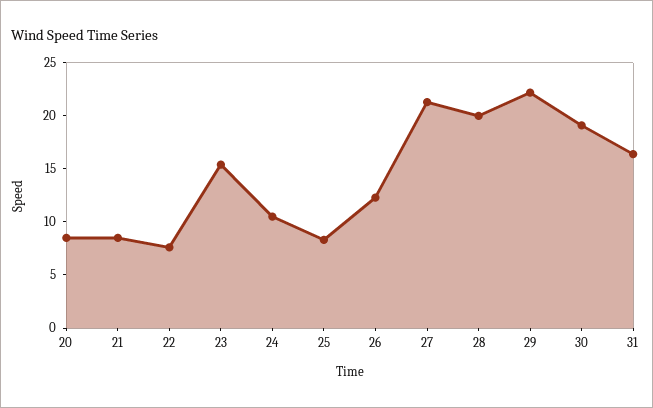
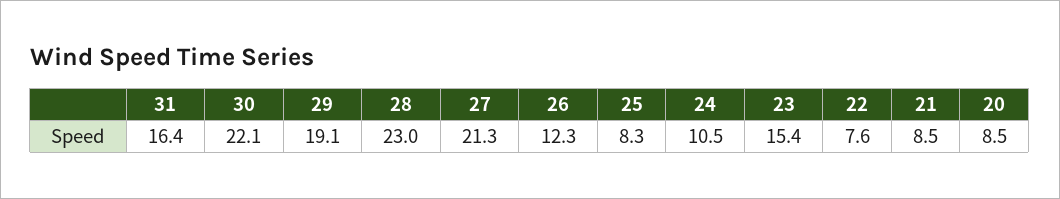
  {
    "20": 8.5,
    "21": 8.5,
    "22": 7.6,
    "23": 15.4,
    "24": 10.5,
    "25": 8.3,
    "26": 12.3,
    "27": 21.3,
-   "28": 20,
+   "28": 23,
-   "29": 22,
+   "29": 19.1,
-   "30": 19,
+   "30": 22.1,
    "31": 16.4
  }

